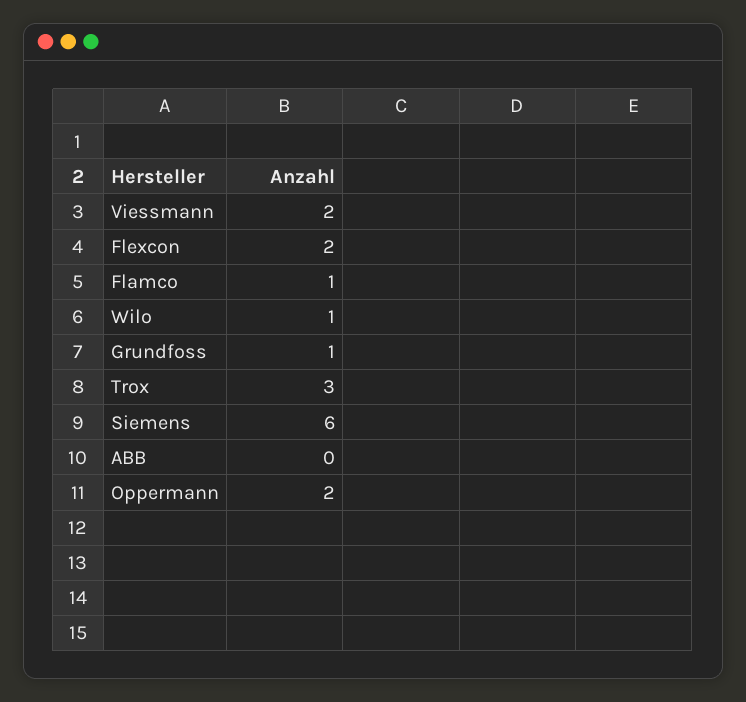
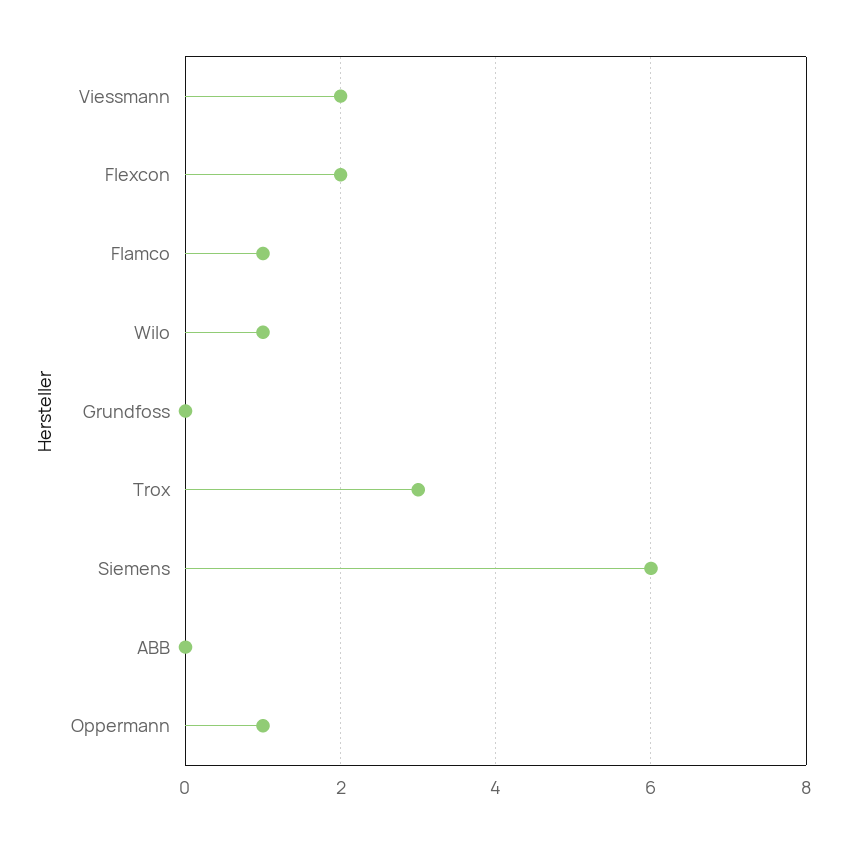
  {
    "Viessmann": 2,
    "Flexcon": 2,
    "Flamco": 1,
    "Wilo": 1,
-   "Grundfoss": 1,
+   "Grundfoss": 0,
    "Trox": 3,
    "Siemens": 6,
    "ABB": 0,
-   "Oppermann": 2
+   "Oppermann": 1
  }

